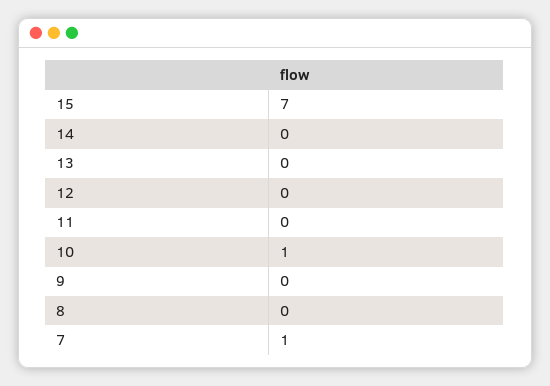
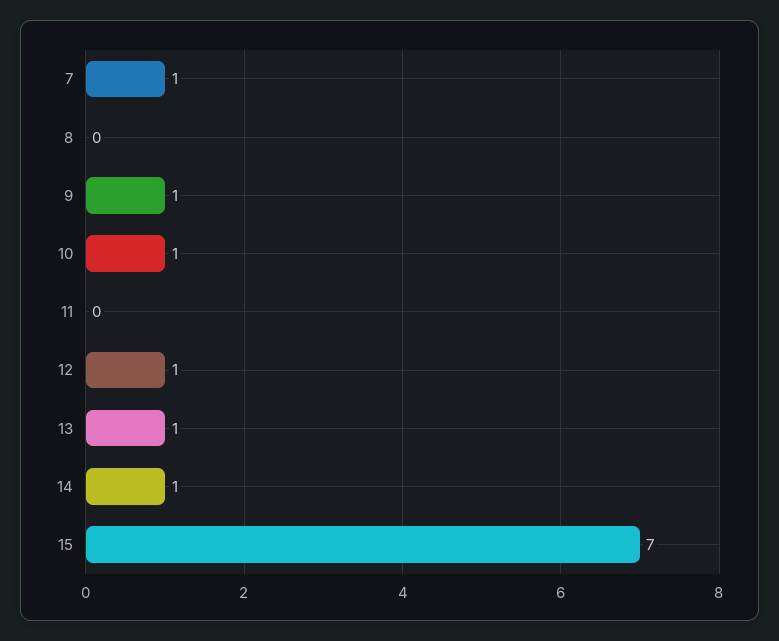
  {
    "15": 7,
-   "14": 0,
+   "14": 1,
-   "13": 0,
+   "13": 1,
-   "12": 0,
+   "12": 1,
    "11": 0,
    "10": 1,
-   "9": 0,
+   "9": 1,
    "8": 0,
    "7": 1
  }

